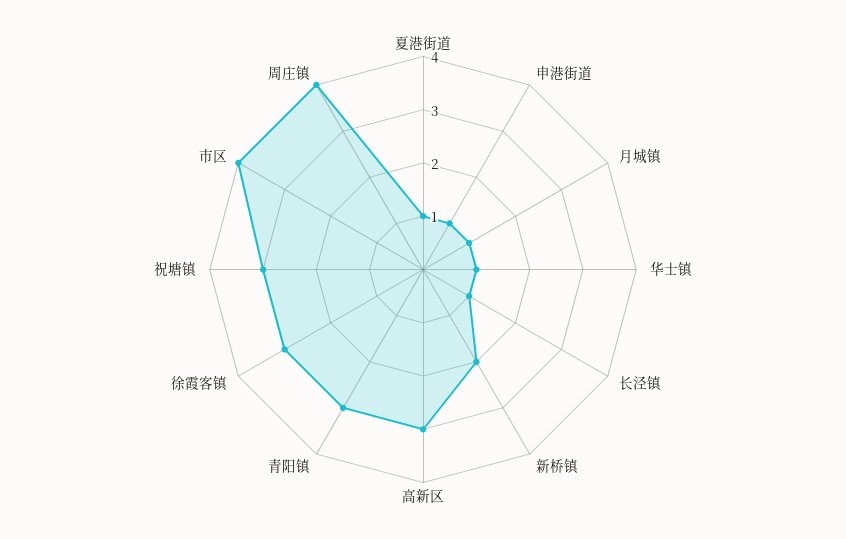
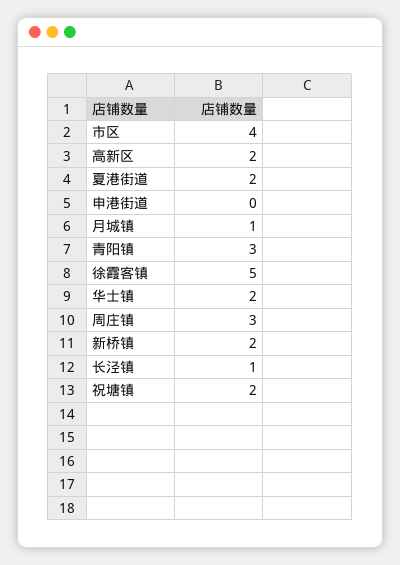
  {
-   "夏港街道": 1,
+   "夏港街道": 2,
-   "申港街道": 1,
+   "申港街道": 0,
    "月城镇": 1,
-   "华士镇": 1,
+   "华士镇": 2,
    "长泾镇": 1,
    "新桥镇": 2,
-   "高新区": 3,
+   "高新区": 2,
    "青阳镇": 3,
-   "徐霞客镇": 3,
+   "徐霞客镇": 5,
-   "祝塘镇": 3,
+   "祝塘镇": 2,
    "市区": 4,
-   "周庄镇": 4
+   "周庄镇": 3
  }

